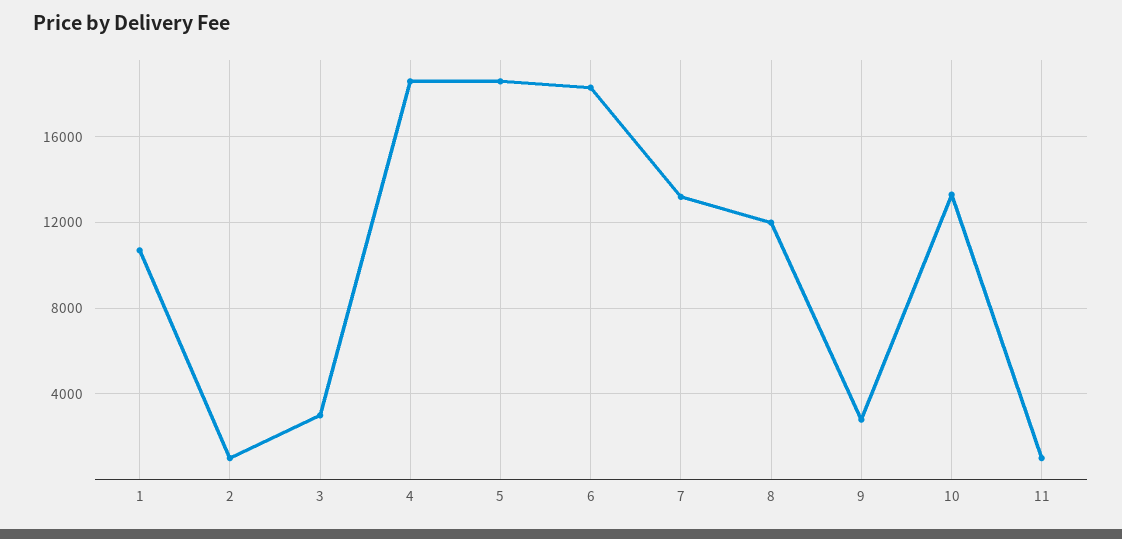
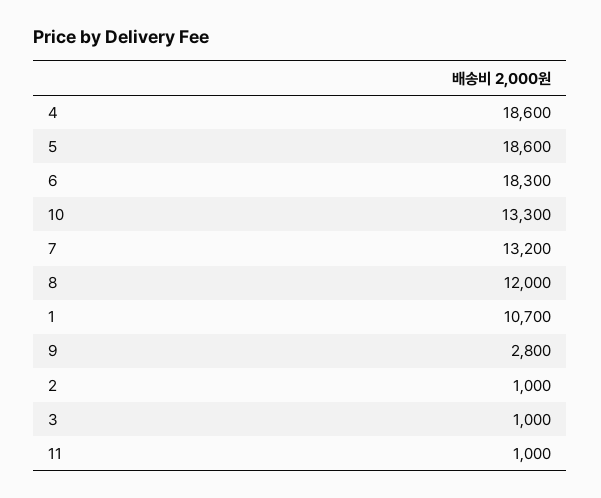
  {
    "1": 10700,
    "2": 1000,
-   "3": 3000,
+   "3": 1000,
    "4": 18600,
    "5": 18600,
    "6": 18300,
    "7": 13200,
    "8": 12000,
    "9": 2800,
    "10": 13300,
    "11": 1000
  }

